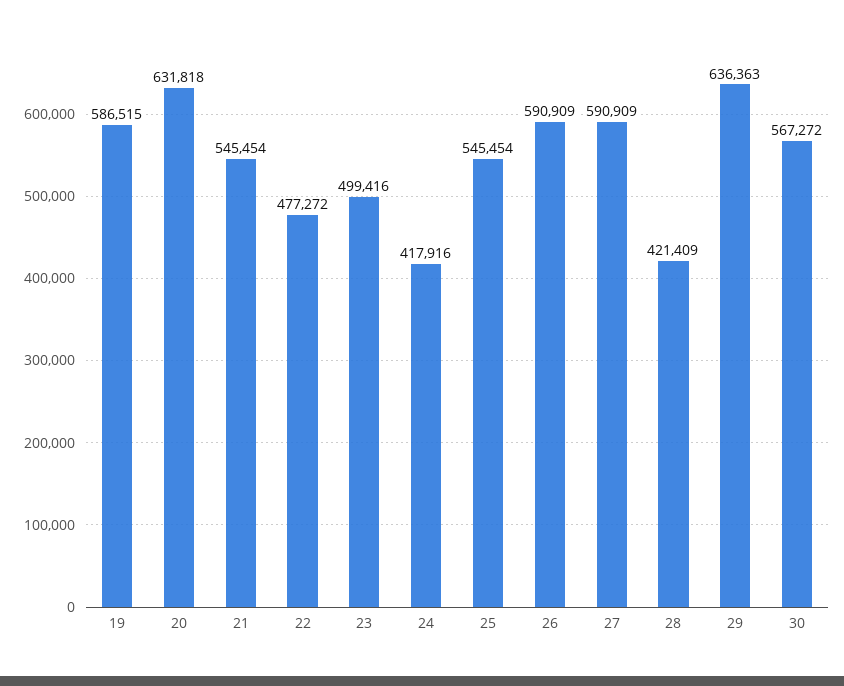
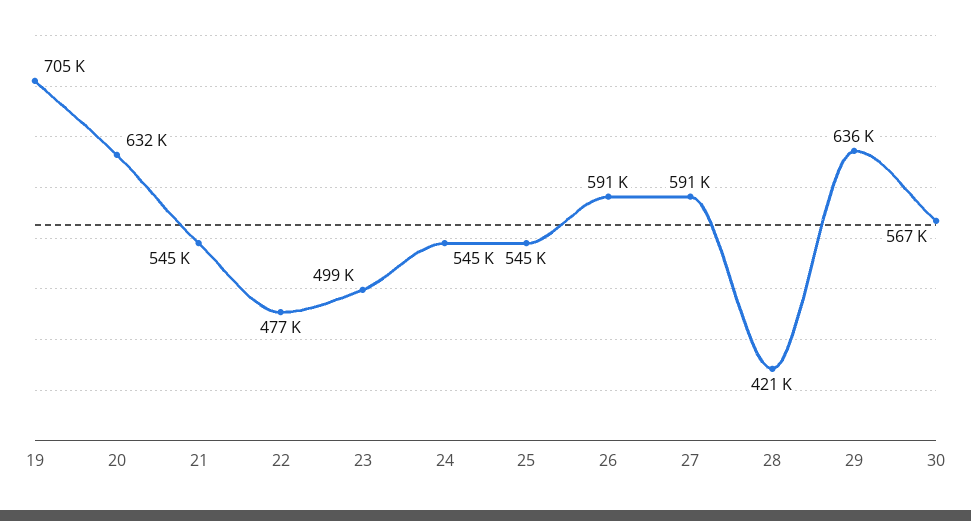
  {
-   "19": 586515,
+   "19": 705000,
    "20": 631818,
    "21": 545454,
    "22": 477272,
    "23": 499416,
-   "24": 417916,
+   "24": 545000,
    "25": 545454,
    "26": 590909,
    "27": 590909,
    "28": 421409,
    "29": 636363,
    "30": 567272
  }

